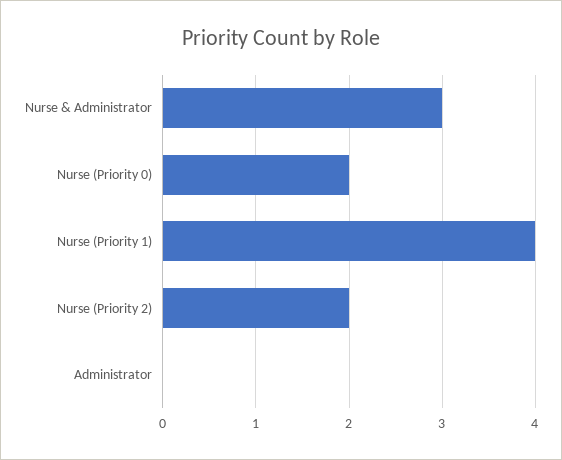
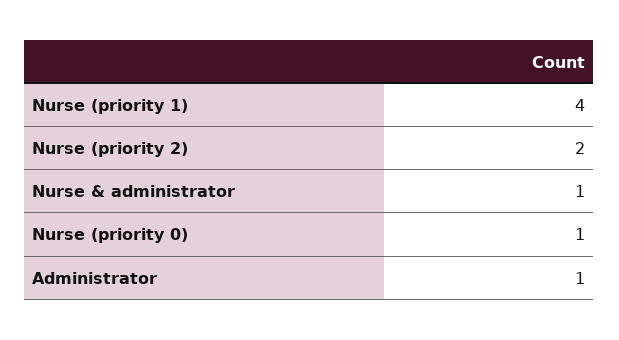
  {
-   "Nurse & Administrator": 3,
+   "Nurse & Administrator": 1,
-   "Nurse (Priority 0)": 2,
+   "Nurse (Priority 0)": 1,
    "Nurse (Priority 1)": 4,
    "Nurse (Priority 2)": 2,
-   "Administrator": 0
+   "Administrator": 1
  }

